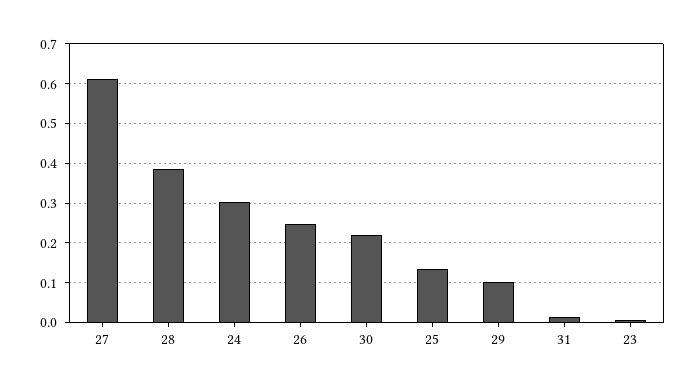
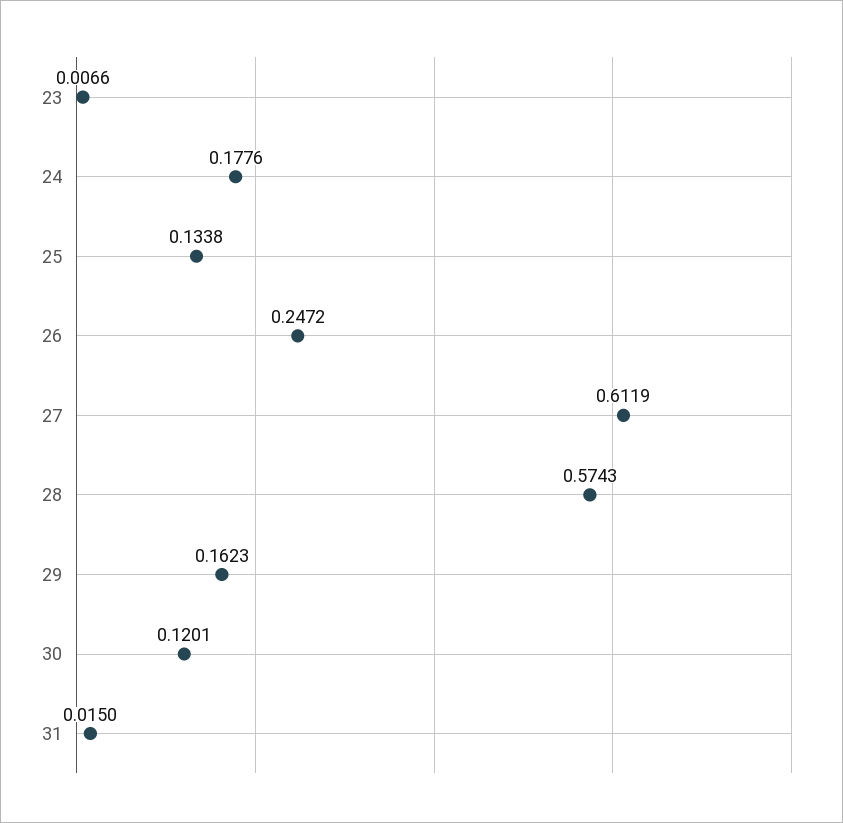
  {
    "27": 0.6119,
-   "28": 0.38,
+   "28": 0.5743,
-   "24": 0.3,
+   "24": 0.1776,
    "26": 0.2472,
-   "30": 0.22,
+   "30": 0.1201,
    "25": 0.1338,
-   "29": 0.1,
+   "29": 0.1623,
    "31": 0.015,
    "23": 0.0066
  }

